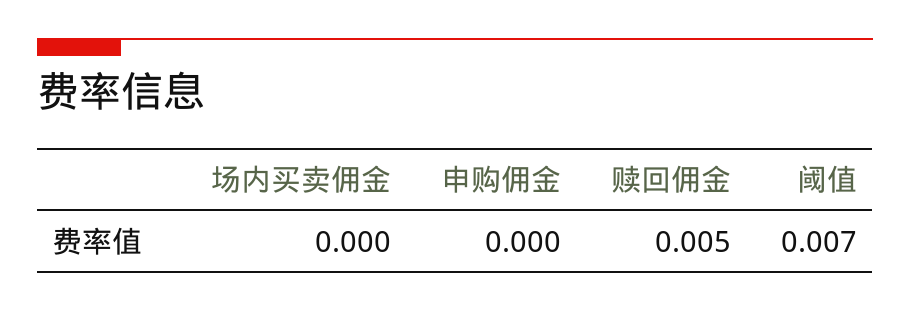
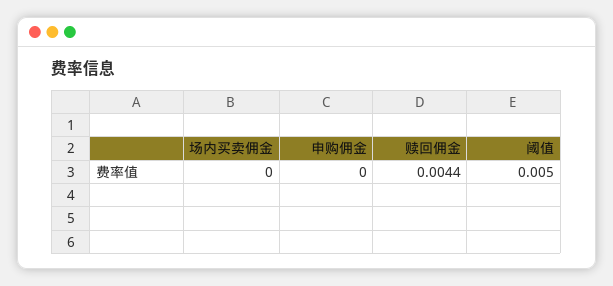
  {
    "场内买卖佣金": 0,
    "申购佣金": 0,
-   "赎回佣金": 0.005,
+   "赎回佣金": 0.0044,
-   "阈值": 0.007
+   "阈值": 0.005
  }

